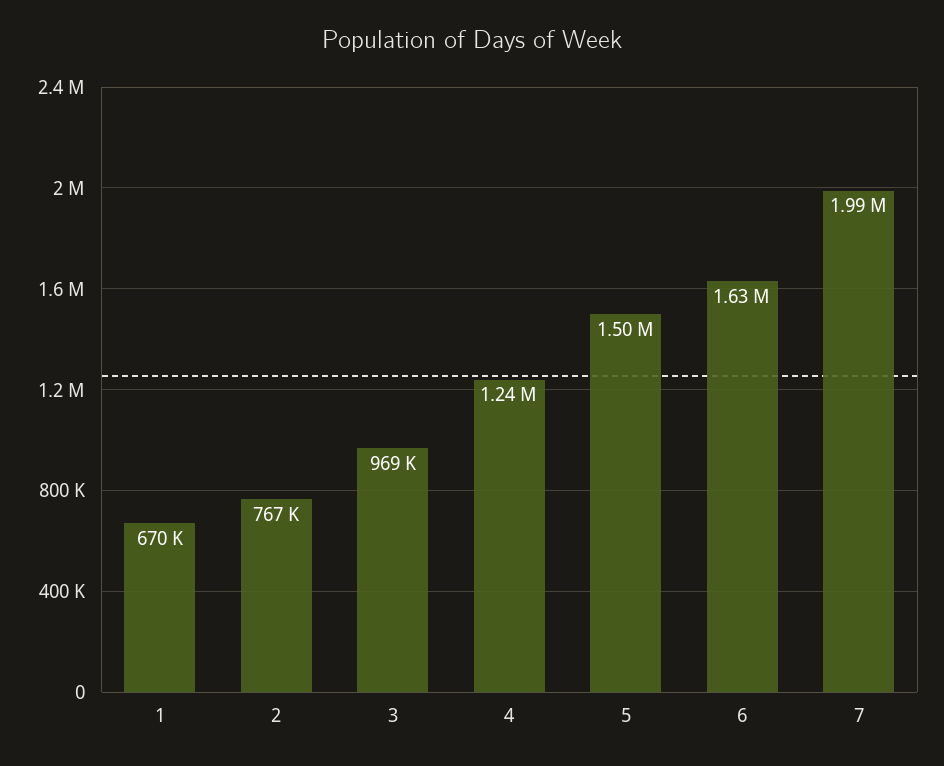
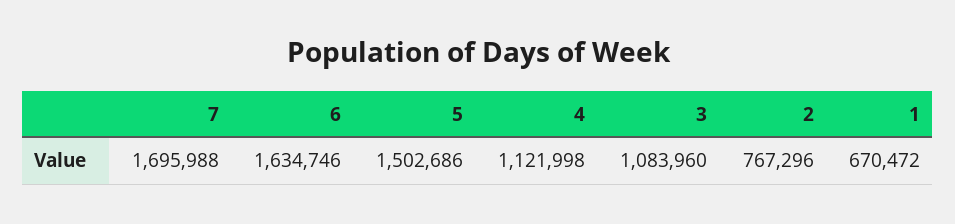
  {
    "1": 670472,
    "2": 767296,
-   "3": 969000,
+   "3": 1083960,
-   "4": 1240000,
+   "4": 1121998,
    "5": 1502686,
    "6": 1634746,
-   "7": 1990000
+   "7": 1695988
  }

